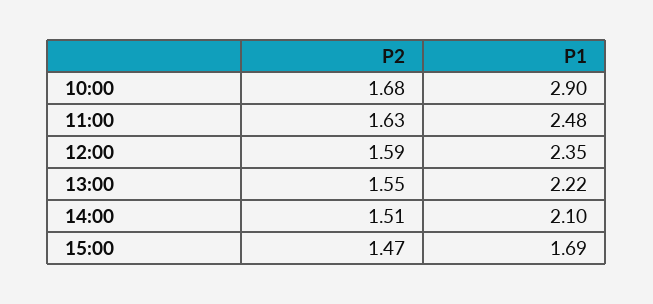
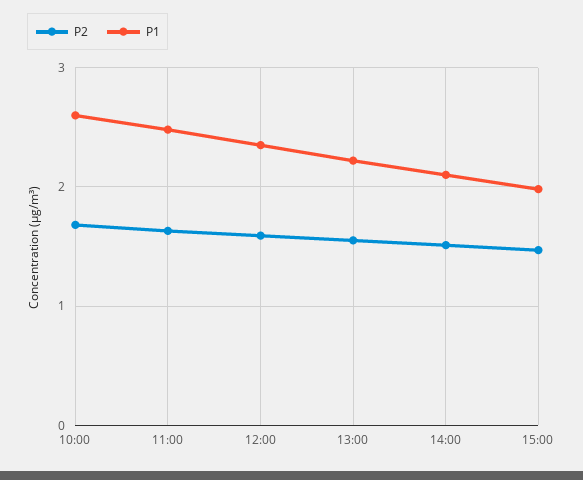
  {
    "P2": {
      "10:00": 1.68,
      "11:00": 1.63,
      "12:00": 1.59,
      "13:00": 1.55,
      "14:00": 1.51,
      "15:00": 1.47
    },
    "P1": {
-     "10:00": 2.9,
+     "10:00": 2.6,
      "11:00": 2.48,
      "12:00": 2.35,
      "13:00": 2.22,
      "14:00": 2.1,
-     "15:00": 1.69
+     "15:00": 2
    }
  }

